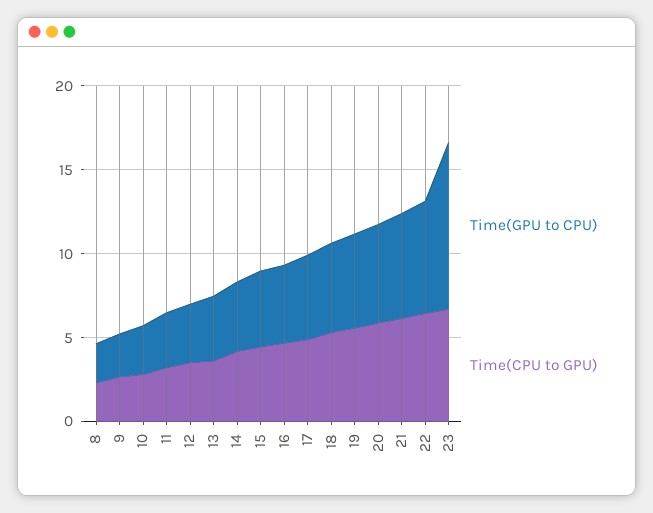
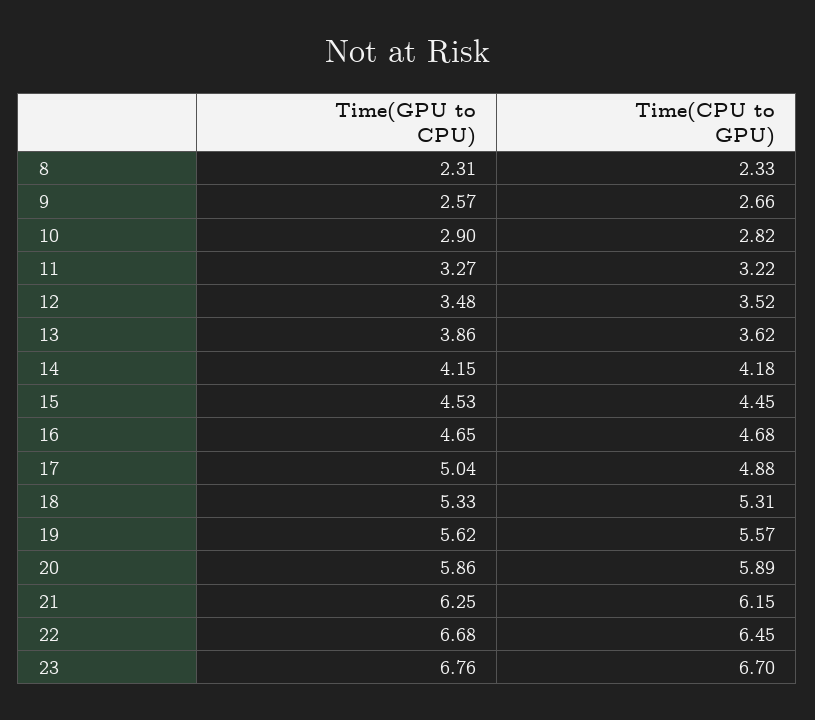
  {
    "Time(GPU to CPU)": {
      "8": 2.31,
      "9": 2.57,
      "10": 2.9,
      "11": 3.27,
      "12": 3.48,
      "13": 3.86,
      "14": 4.15,
      "15": 4.53,
      "16": 4.65,
      "17": 5.04,
      "18": 5.33,
      "19": 5.62,
      "20": 5.86,
      "21": 6.25,
      "22": 6.68,
-     "23": 10
+     "23": 6.76
    },
    "Time(CPU to GPU)": {
      "8": 2.33,
      "9": 2.66,
      "10": 2.82,
      "11": 3.22,
      "12": 3.52,
      "13": 3.62,
      "14": 4.18,
      "15": 4.45,
      "16": 4.68,
      "17": 4.88,
      "18": 5.31,
      "19": 5.57,
      "20": 5.89,
      "21": 6.15,
      "22": 6.45,
      "23": 6.7
    }
  }

